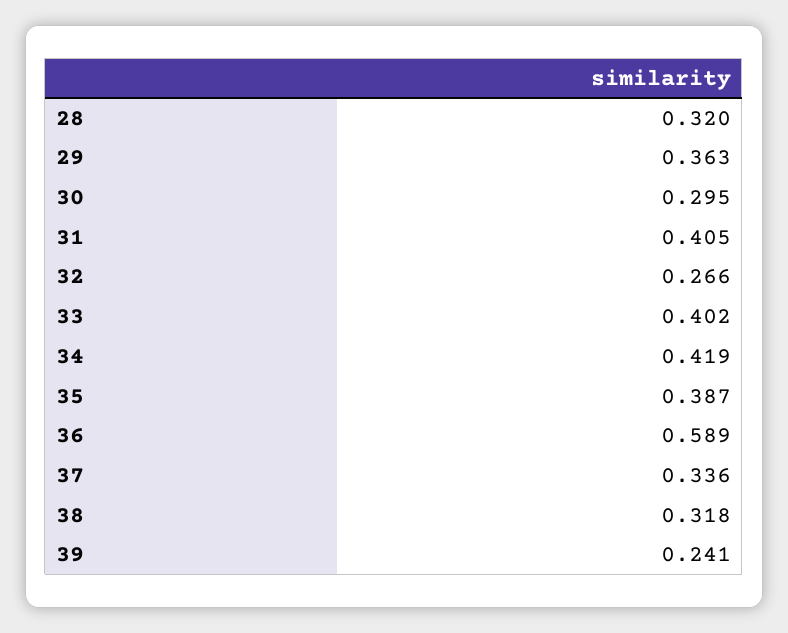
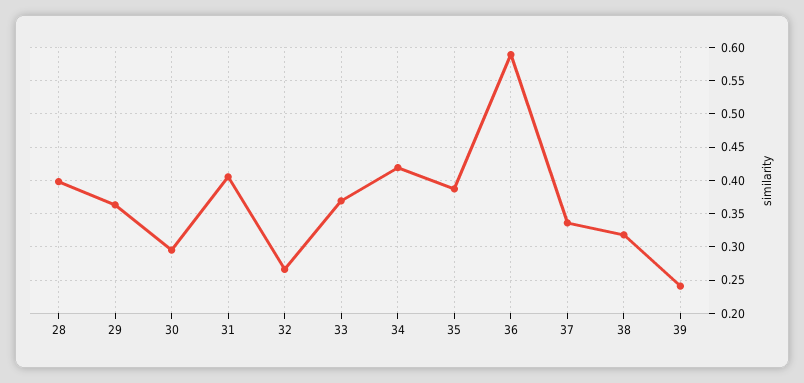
  {
-   "28": 0.32,
+   "28": 0.4,
    "29": 0.363,
    "30": 0.295,
    "31": 0.405,
    "32": 0.266,
-   "33": 0.402,
+   "33": 0.37,
    "34": 0.419,
    "35": 0.387,
    "36": 0.589,
    "37": 0.336,
    "38": 0.318,
    "39": 0.241
  }

